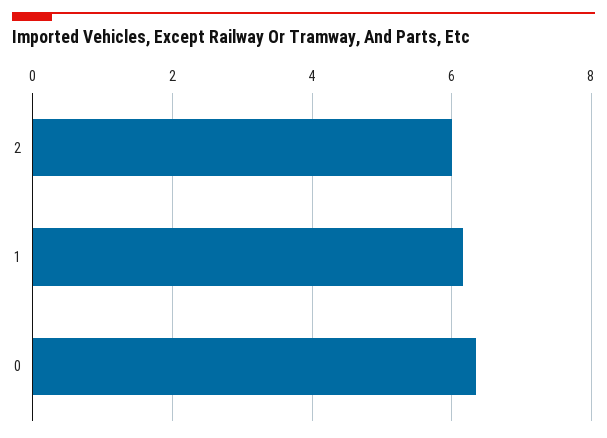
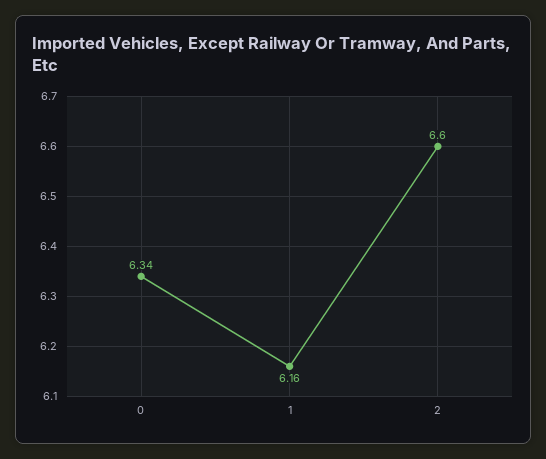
  {
-   "2": 6,
+   "2": 6.6,
    "1": 6.16,
    "0": 6.34
  }

